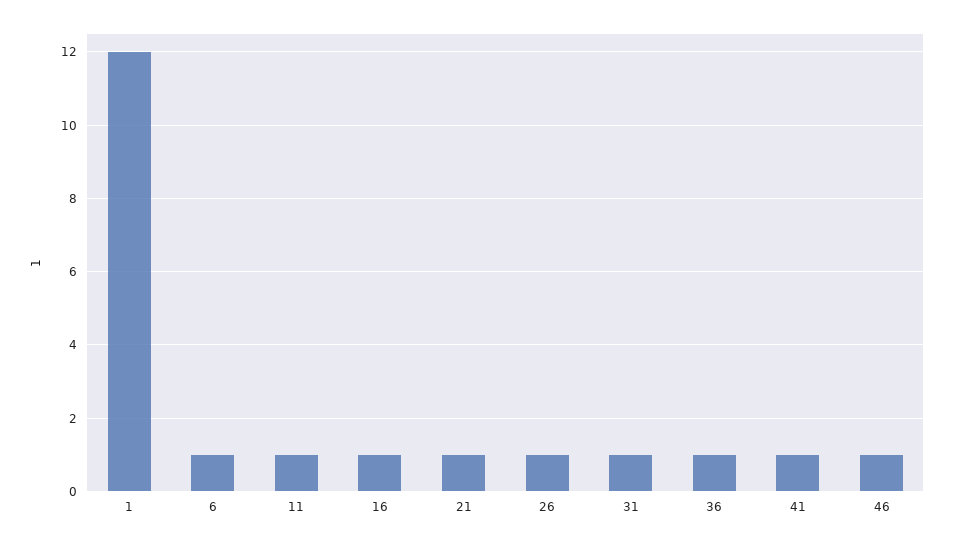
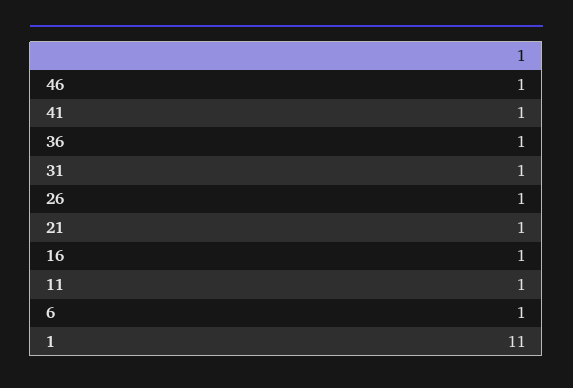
  {
-   "1": 12,
+   "1": 11,
    "6": 1,
    "11": 1,
    "16": 1,
    "21": 1,
    "26": 1,
    "31": 1,
    "36": 1,
    "41": 1,
    "46": 1
  }

